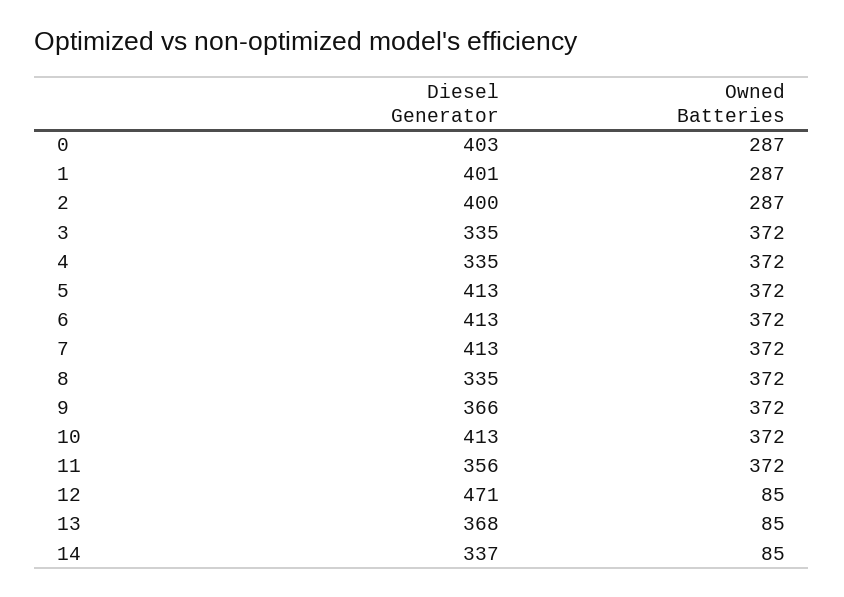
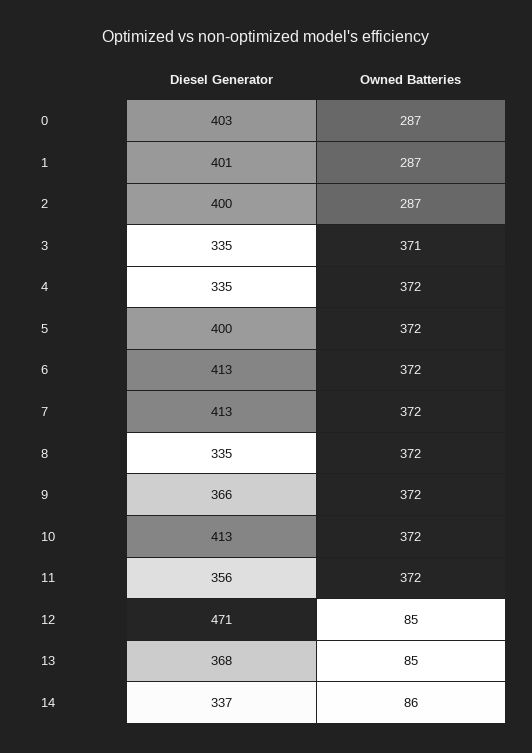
  {
    "Diesel Generator": {
      "0": 403,
      "1": 401,
      "2": 400,
      "3": 335,
      "4": 335,
-     "5": 413,
+     "5": 400,
      "6": 413,
      "7": 413,
      "8": 335,
      "9": 366,
      "10": 413,
      "11": 356,
      "12": 471,
      "13": 368,
      "14": 337
    },
    "Owned Batteries": {
      "0": 287,
      "1": 287,
      "2": 287,
-     "3": 372,
+     "3": 371,
      "4": 372,
      "5": 372,
      "6": 372,
      "7": 372,
      "8": 372,
      "9": 372,
      "10": 372,
      "11": 372,
      "12": 85,
      "13": 85,
-     "14": 85
+     "14": 86
    }
  }

